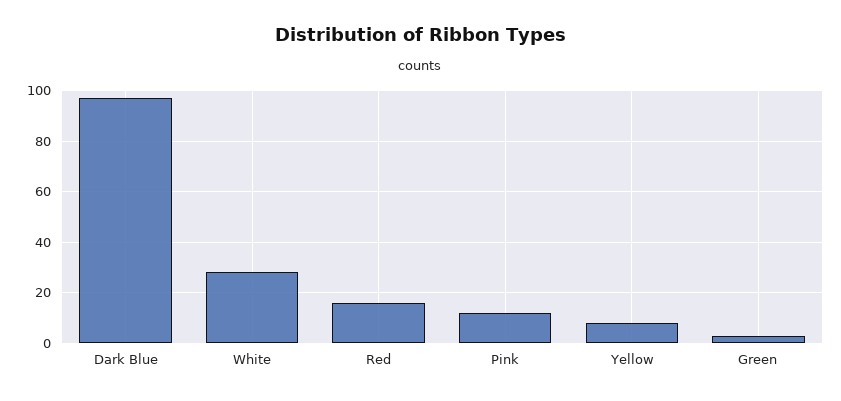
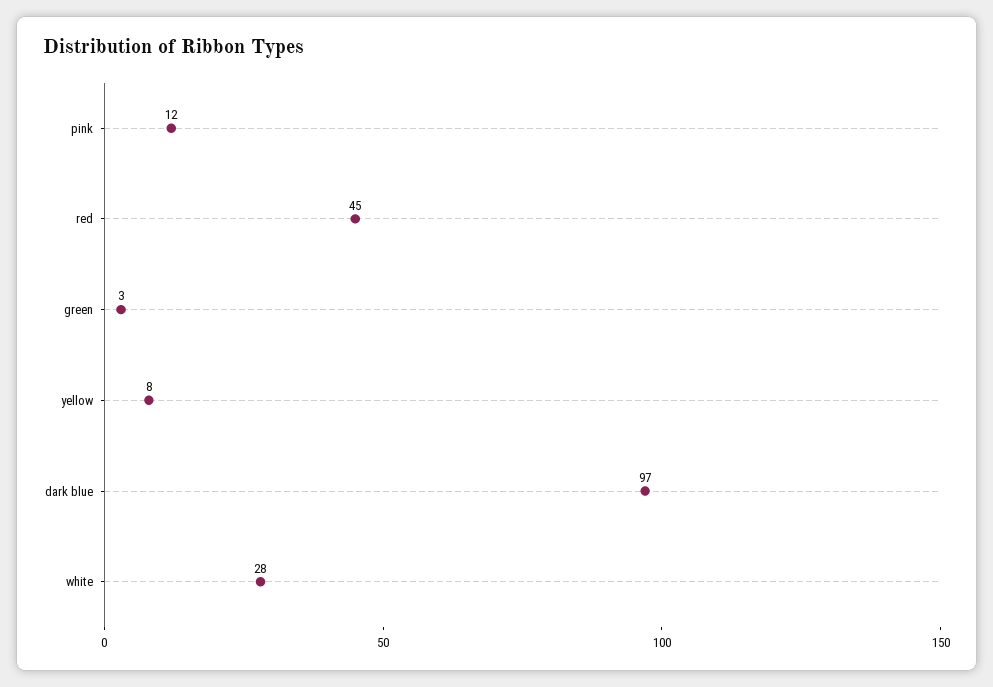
  {
    "Dark Blue": 97,
    "White": 28,
-   "Red": 15,
+   "Red": 45,
    "Pink": 12,
    "Yellow": 8,
    "Green": 3
  }

